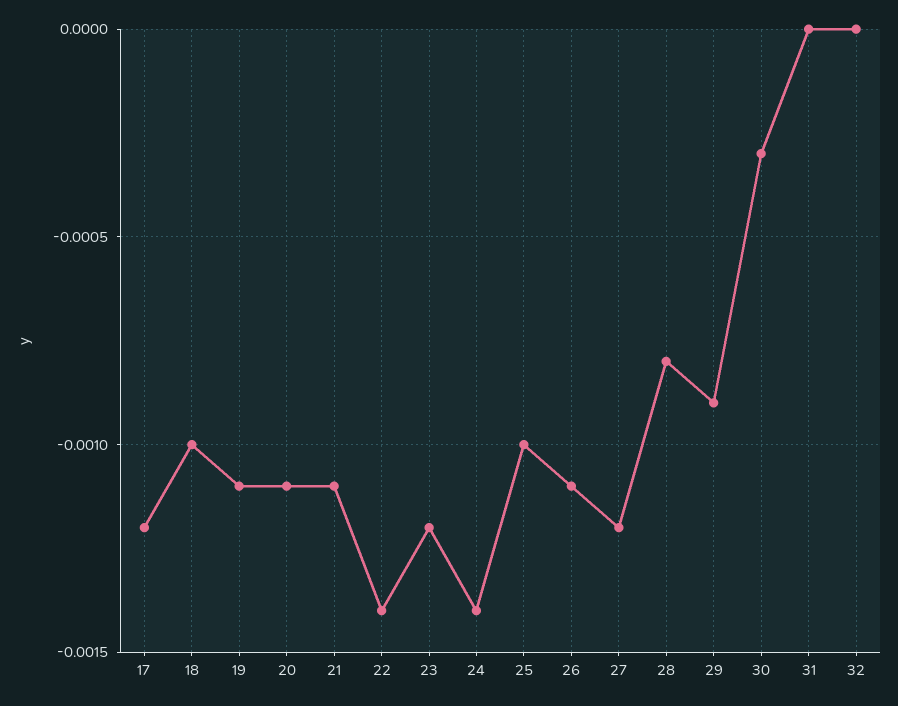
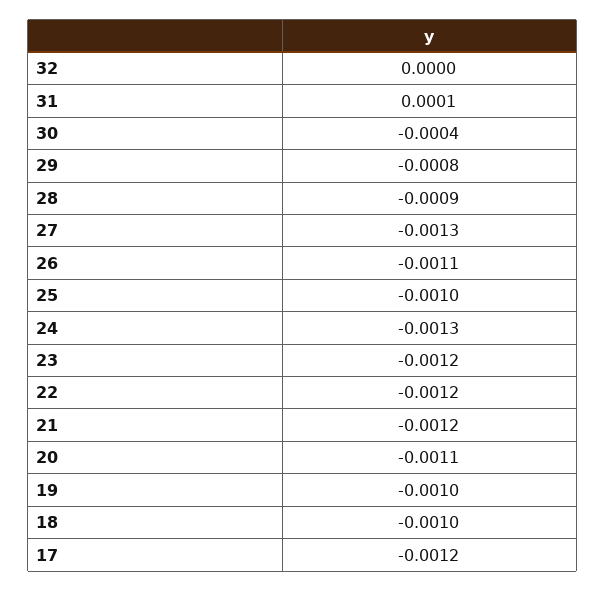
  {
    "17": -0.0012,
    "18": -0.001,
-   "19": -0.0011,
+   "19": -0.001,
    "20": -0.0011,
-   "21": -0.0011,
+   "21": -0.0012,
-   "22": -0.0014,
+   "22": -0.0012,
    "23": -0.0012,
-   "24": -0.0014,
+   "24": -0.0013,
    "25": -0.001,
    "26": -0.0011,
-   "27": -0.0012,
+   "27": -0.0013,
-   "28": -0.0008,
+   "28": -0.0009,
-   "29": -0.0009,
+   "29": -0.0008,
-   "30": -0.0003,
+   "30": -0.0004,
-   "31": 0,
+   "31": 0.0001,
    "32": 0
  }

